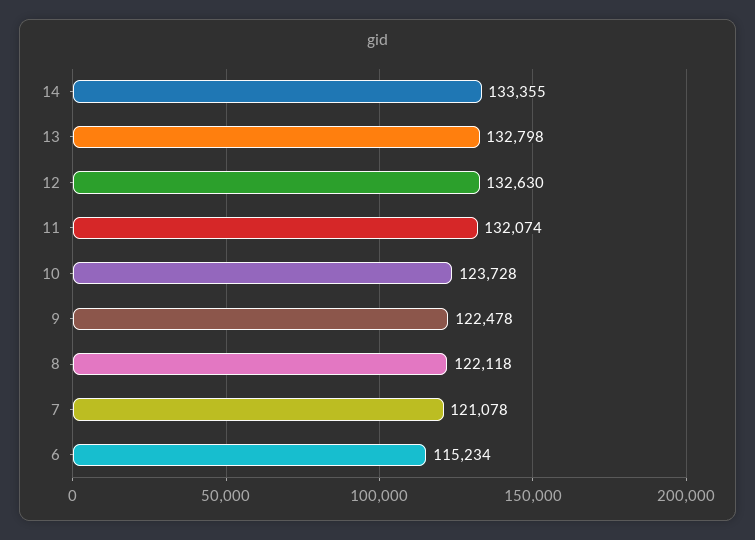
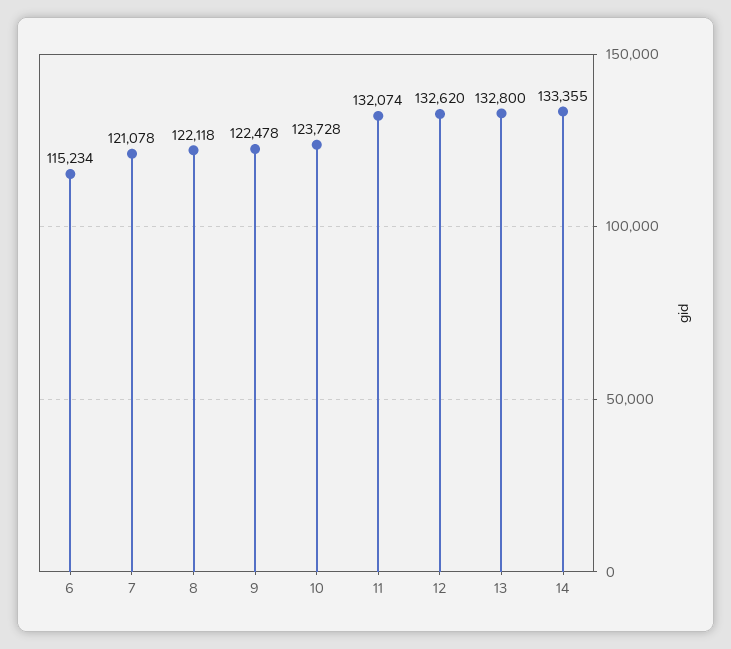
  {
    "14": 133355,
-   "13": 132798,
+   "13": 132800,
-   "12": 132630,
+   "12": 132620,
    "11": 132074,
    "10": 123728,
    "9": 122478,
    "8": 122118,
    "7": 121078,
    "6": 115234
  }

